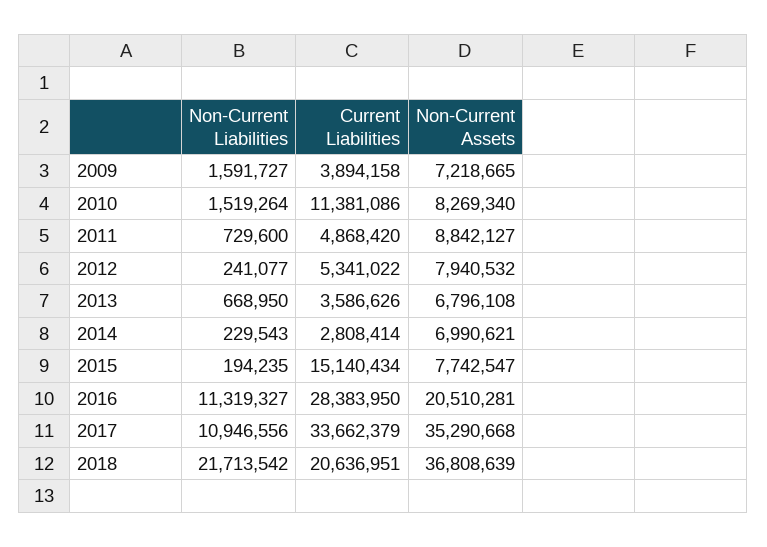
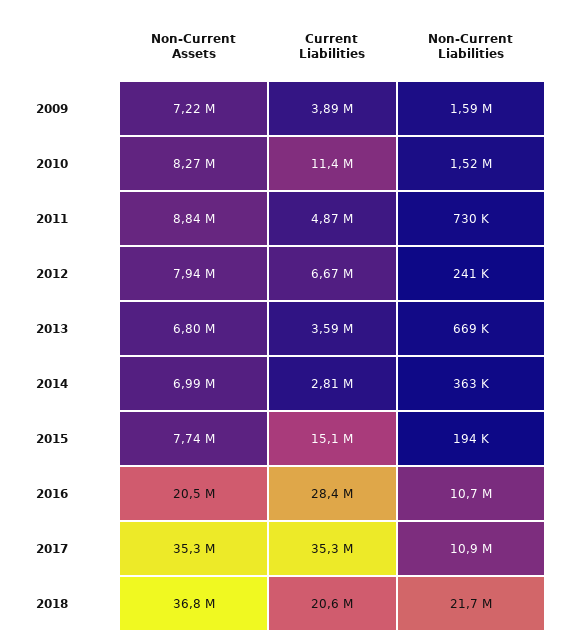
  {
    "Non-Current Liabilities": {
      "2009": 1591727,
      "2010": 1519264,
      "2011": 729600,
      "2012": 241077,
      "2013": 668950,
-     "2014": 229543,
+     "2014": 363000,
      "2015": 194235,
-     "2016": 11319327,
+     "2016": 10700000,
      "2017": 10946556,
      "2018": 21713542
    },
    "Current Liabilities": {
      "2009": 3894158,
      "2010": 11381086,
      "2011": 4868420,
-     "2012": 5341022,
+     "2012": 6670000,
      "2013": 3586626,
      "2014": 2808414,
      "2015": 15140434,
      "2016": 28383950,
-     "2017": 33662379,
+     "2017": 35300000,
      "2018": 20636951
    },
    "Non-Current Assets": {
      "2009": 7218665,
      "2010": 8269340,
      "2011": 8842127,
      "2012": 7940532,
      "2013": 6796108,
      "2014": 6990621,
      "2015": 7742547,
      "2016": 20510281,
      "2017": 35290668,
      "2018": 36808639
    }
  }

